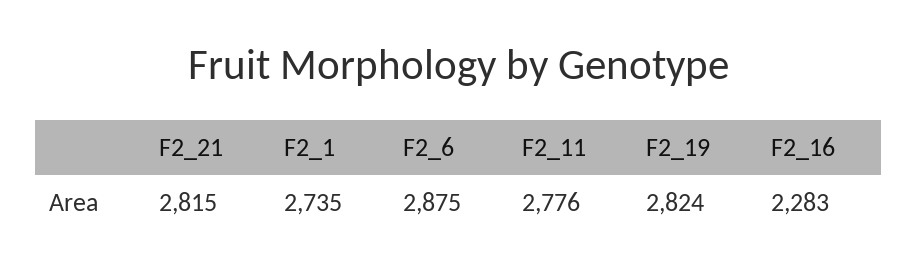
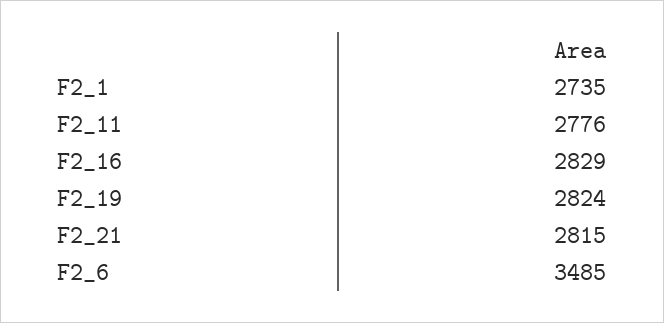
  {
    "F2_21": 2815,
    "F2_1": 2735,
-   "F2_6": 2875,
+   "F2_6": 3485,
    "F2_11": 2776,
    "F2_19": 2824,
-   "F2_16": 2283
+   "F2_16": 2829
  }

